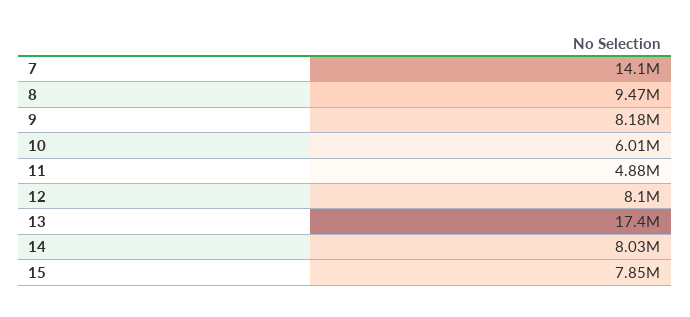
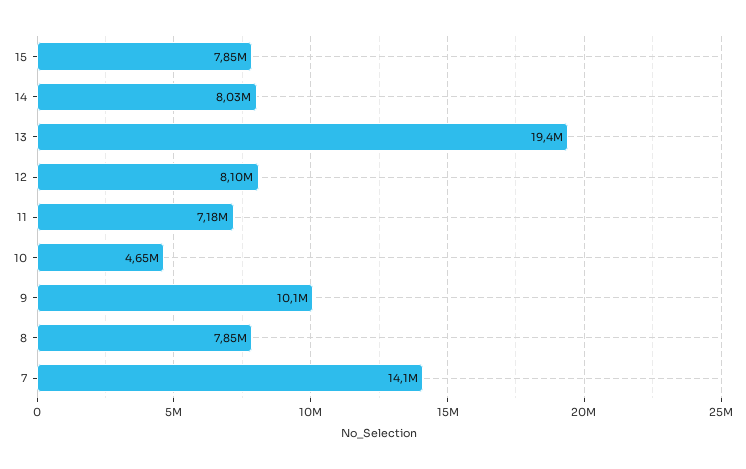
  {
    "7": 14100000,
-   "8": 9470000,
+   "8": 7850000,
-   "9": 8180000,
+   "9": 10100000,
-   "10": 6010000,
+   "10": 4650000,
-   "11": 4880000,
+   "11": 7180000,
    "12": 8100000,
-   "13": 17400000,
+   "13": 19400000,
    "14": 8030000,
    "15": 7850000
  }

